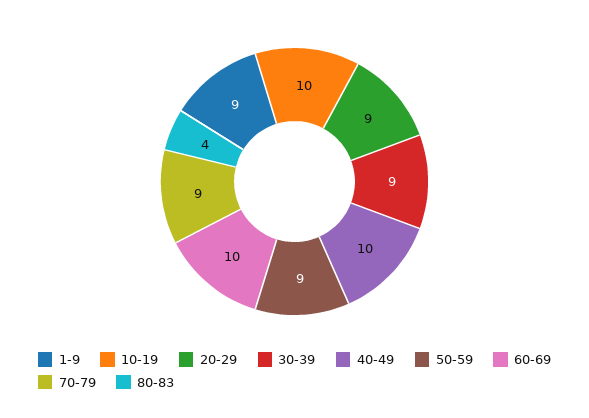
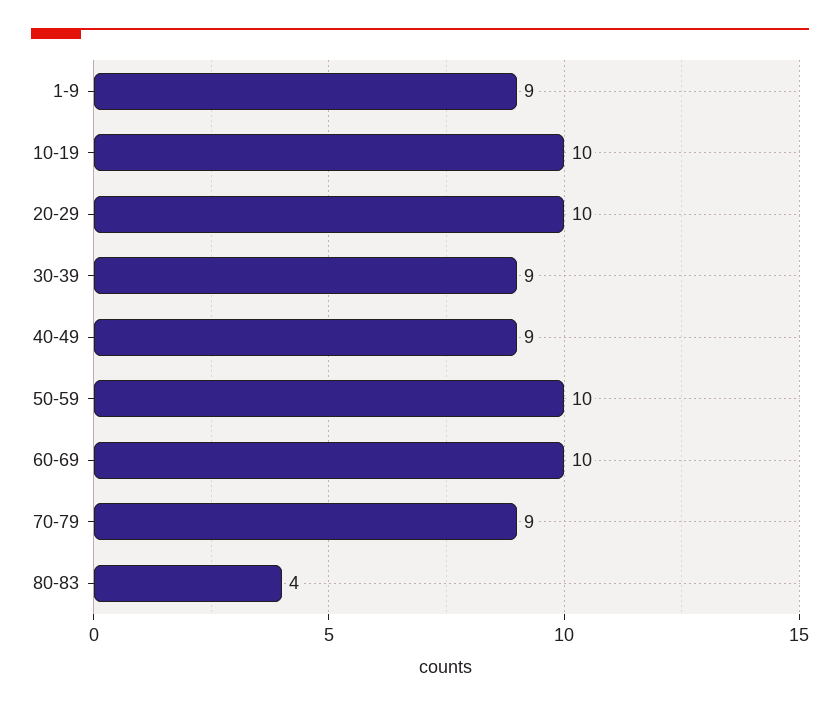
  {
    "1-9": 9,
    "10-19": 10,
-   "20-29": 9,
+   "20-29": 10,
    "30-39": 9,
-   "40-49": 10,
+   "40-49": 9,
-   "50-59": 9,
+   "50-59": 10,
    "60-69": 10,
    "70-79": 9,
    "80-83": 4
  }

